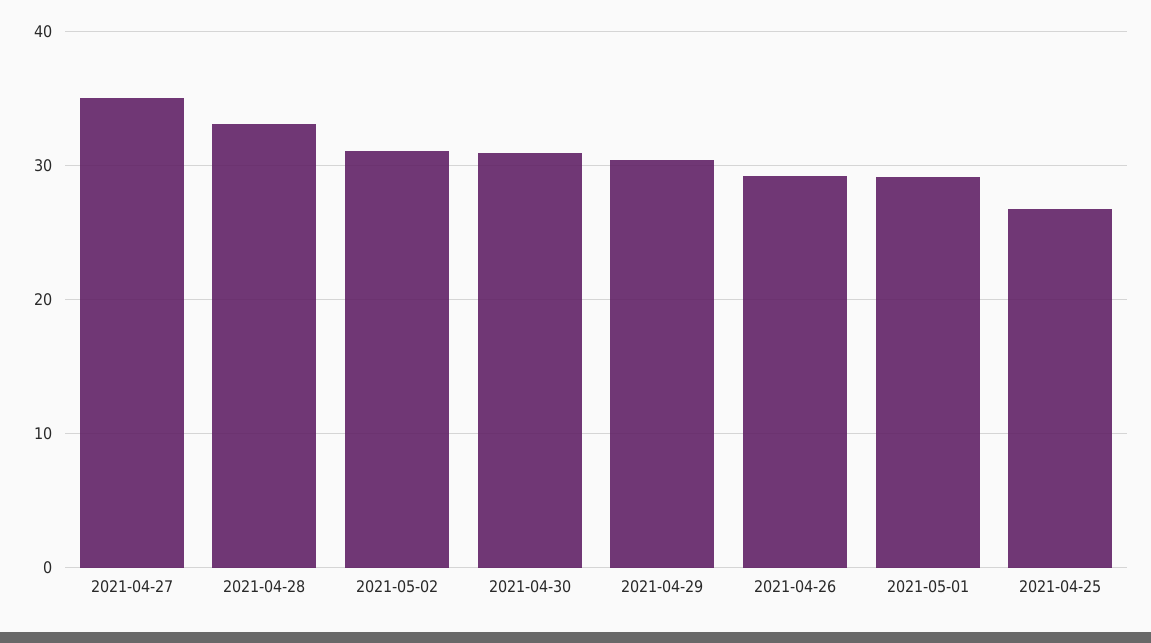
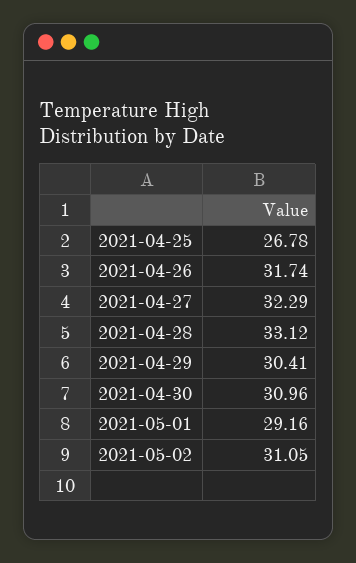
  {
-   "2021-04-27": 35,
+   "2021-04-27": 32.29,
    "2021-04-28": 33.12,
    "2021-05-02": 31.05,
    "2021-04-30": 30.96,
    "2021-04-29": 30.41,
-   "2021-04-26": 29,
+   "2021-04-26": 31.74,
    "2021-05-01": 29.16,
    "2021-04-25": 26.78
  }

